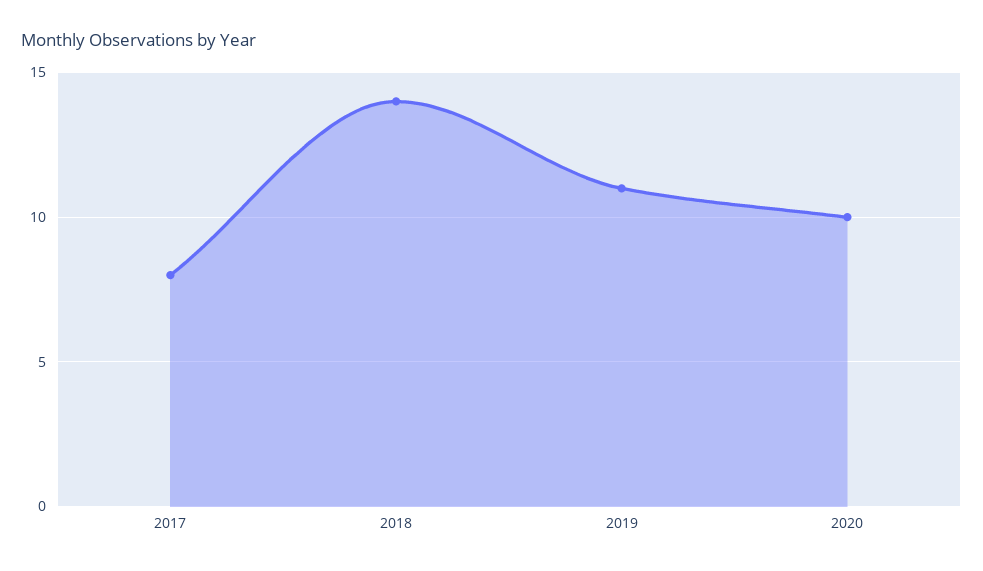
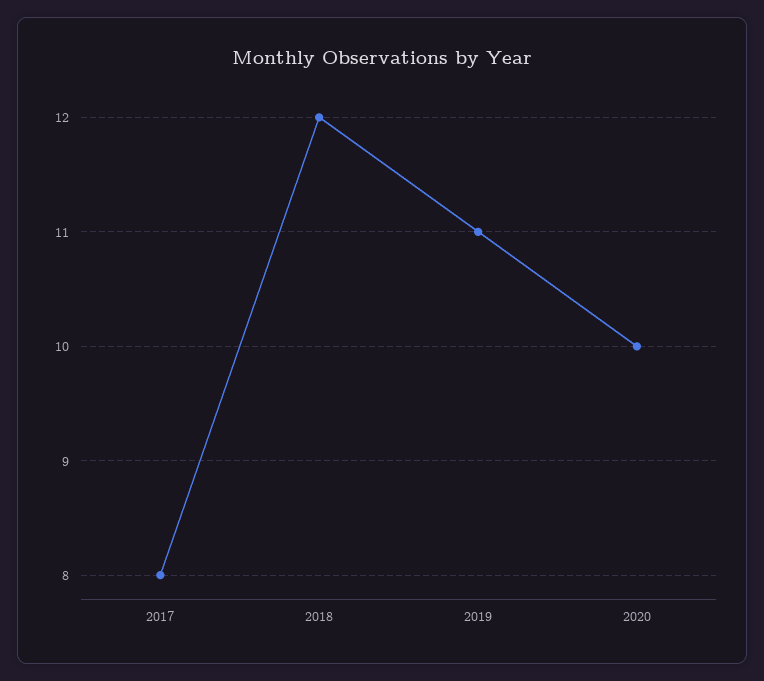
  {
    "2017": 8,
-   "2018": 14,
+   "2018": 12,
    "2019": 11,
    "2020": 10
  }

